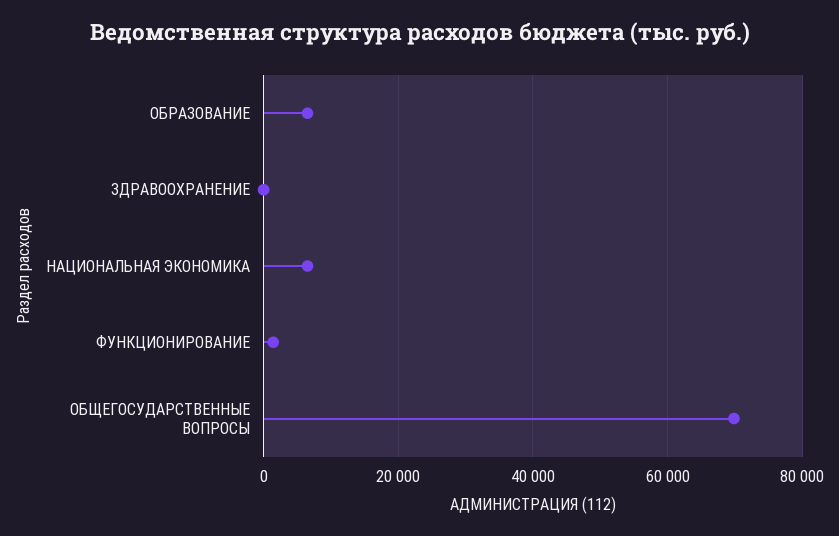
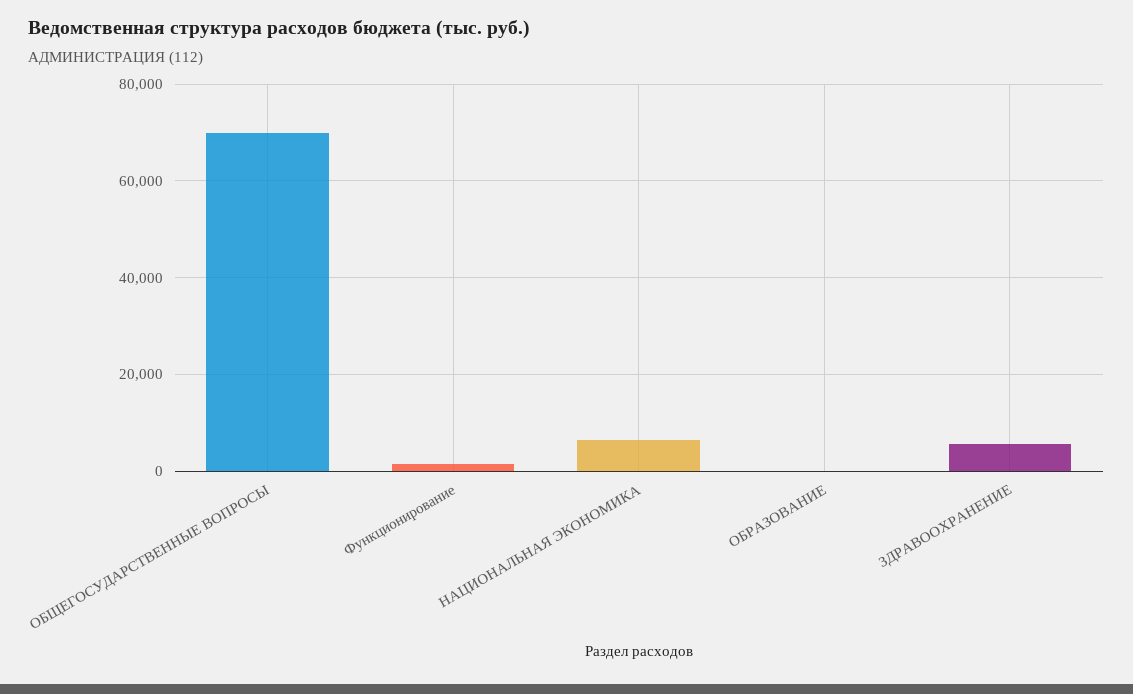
  {
-   "ОБРАЗОВАНИЕ": 6000,
+   "ОБРАЗОВАНИЕ": 0,
-   "ЗДРАВООХРАНЕНИЕ": 0,
+   "ЗДРАВООХРАНЕНИЕ": 6000,
    "НАЦИОНАЛЬНАЯ ЭКОНОМИКА": 6000,
    "ФУНКЦИОНИРОВАНИЕ": 2000,
    "ОБЩЕГОСУДАРСТВЕННЫЕ ВОПРОСЫ": 70000
  }

